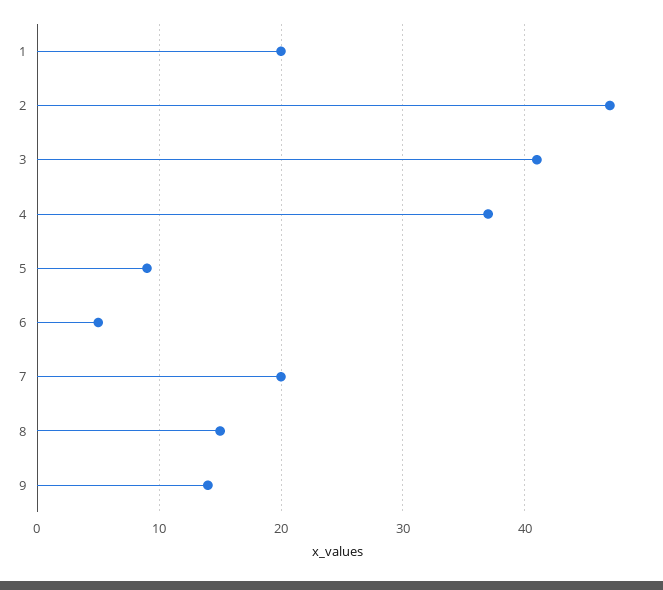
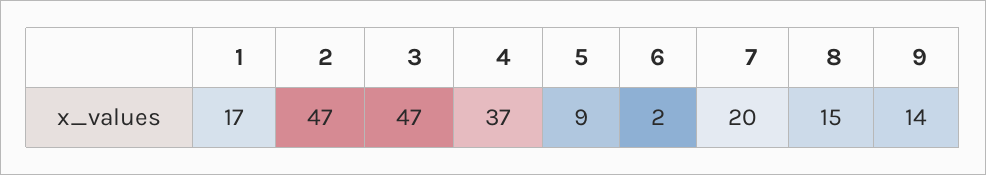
  {
-   "1": 20,
+   "1": 17,
    "2": 47,
-   "3": 41,
+   "3": 47,
    "4": 37,
    "5": 9,
-   "6": 5,
+   "6": 2,
    "7": 20,
    "8": 15,
    "9": 14
  }

